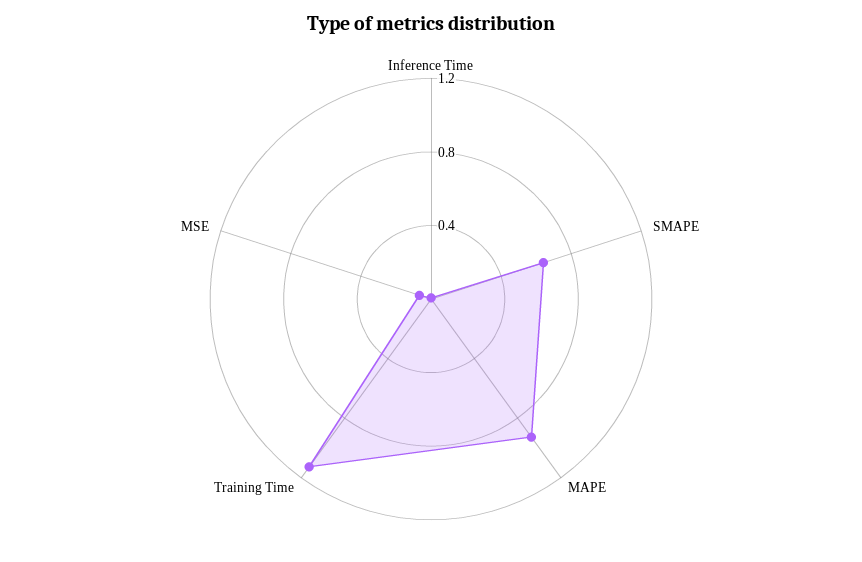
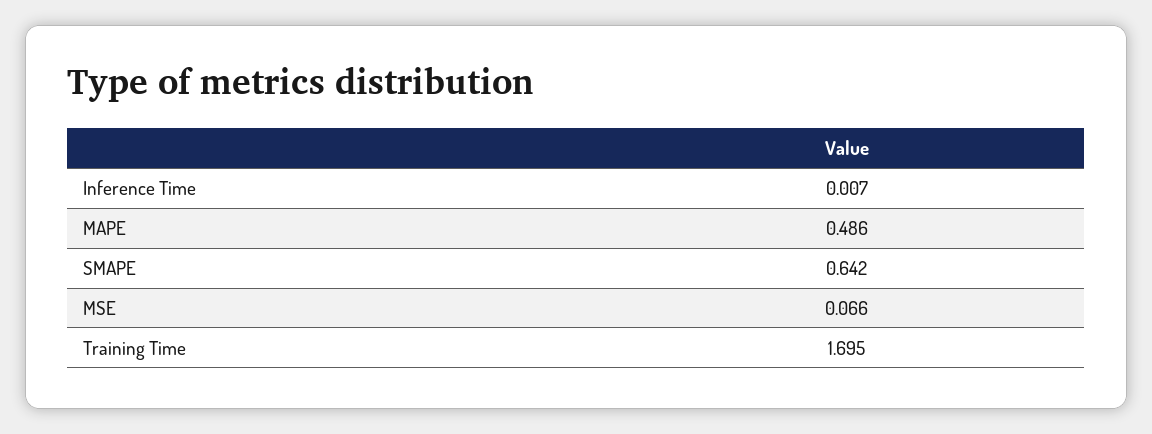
  {
    "Inference Time": 0.007,
    "SMAPE": 0.642,
-   "MAPE": 0.9,
+   "MAPE": 0.486,
-   "Training Time": 1.1,
+   "Training Time": 1.695,
    "MSE": 0.066
  }

